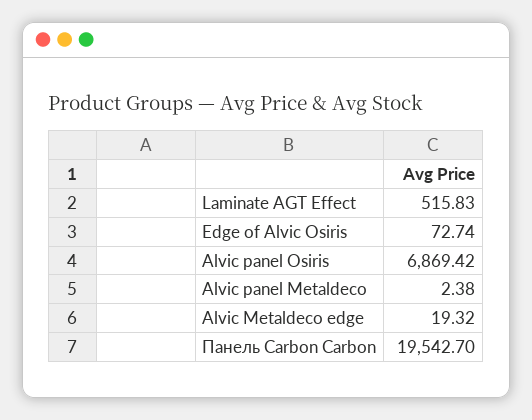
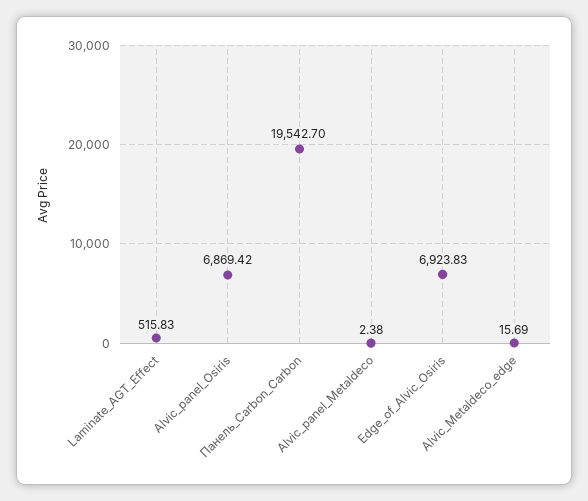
  {
    "Laminate AGT Effect": 515.83,
-   "Edge of Alvic Osiris": 72.74,
+   "Edge of Alvic Osiris": 6923.83,
    "Alvic panel Osiris": 6869.42,
    "Alvic panel Metaldeco": 2.38,
-   "Alvic Metaldeco edge": 19.32,
+   "Alvic Metaldeco edge": 15.69,
    "Панель Carbon Carbon": 19542.7
  }

